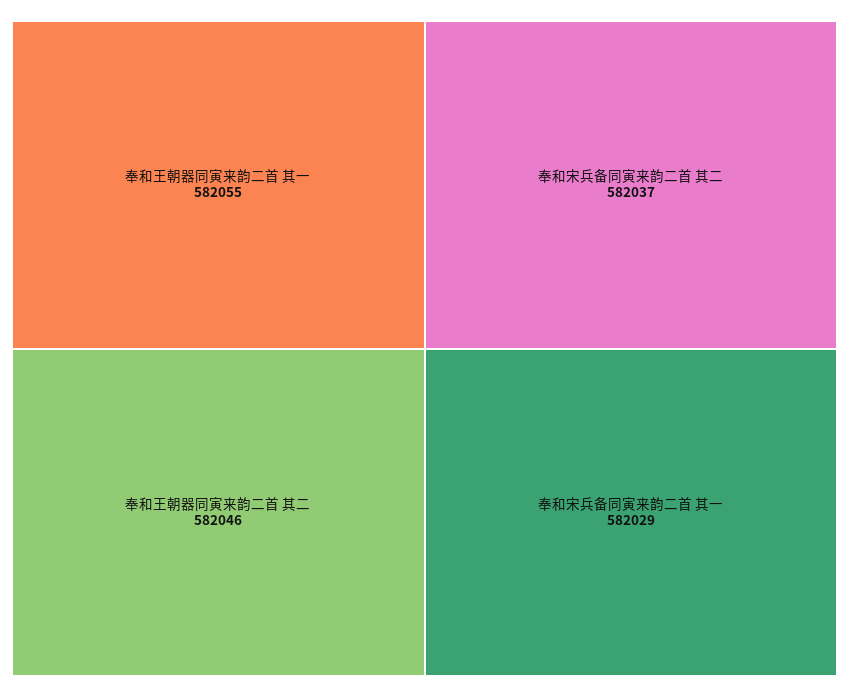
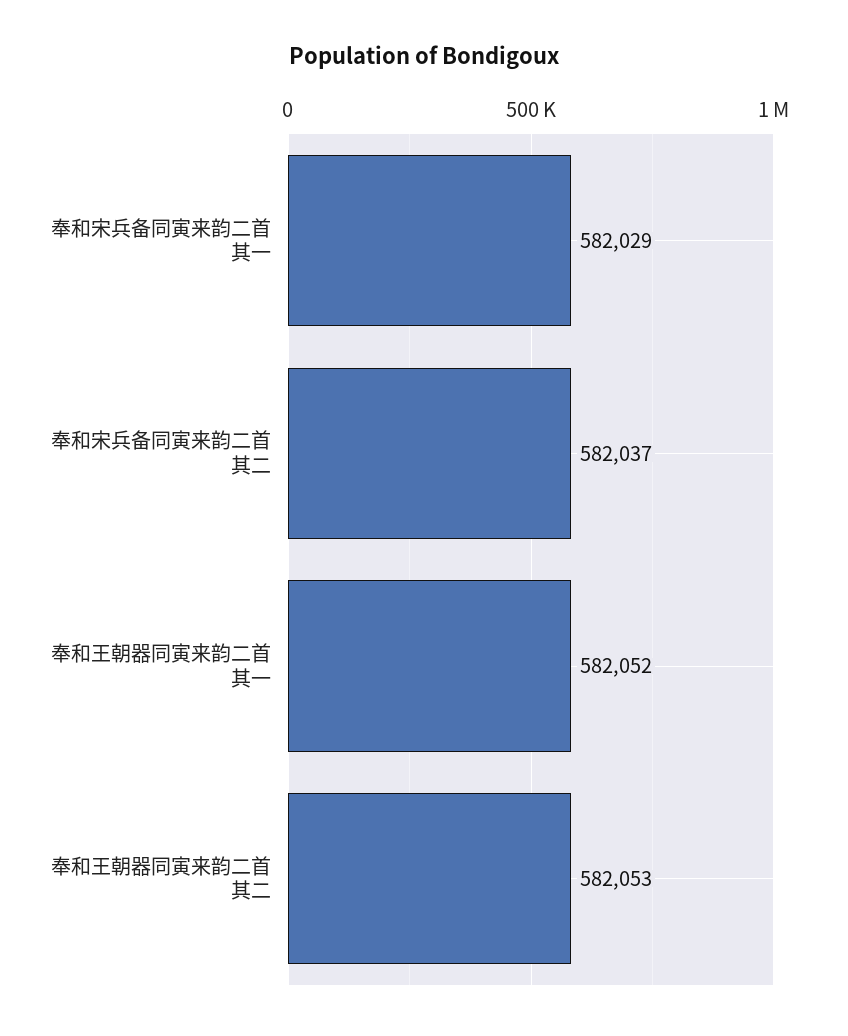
  {
-   "奉和王朝器同寅来韵二首 其一": 582055,
+   "奉和王朝器同寅来韵二首 其一": 582052,
-   "奉和王朝器同寅来韵二首 其二": 582046,
+   "奉和王朝器同寅来韵二首 其二": 582053,
    "奉和宋兵备同寅来韵二首 其二": 582037,
    "奉和宋兵备同寅来韵二首 其一": 582029
  }

